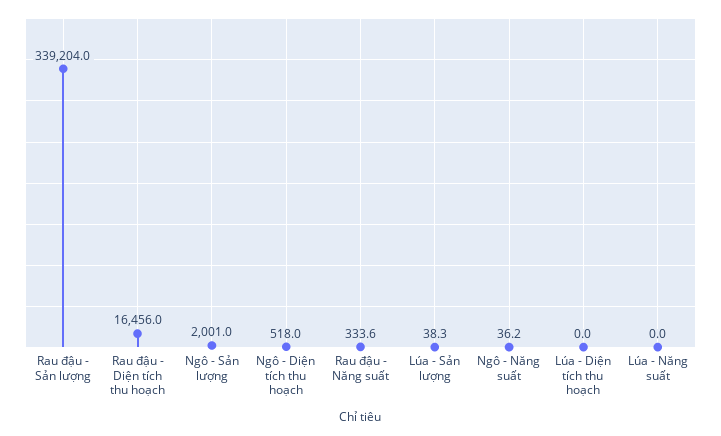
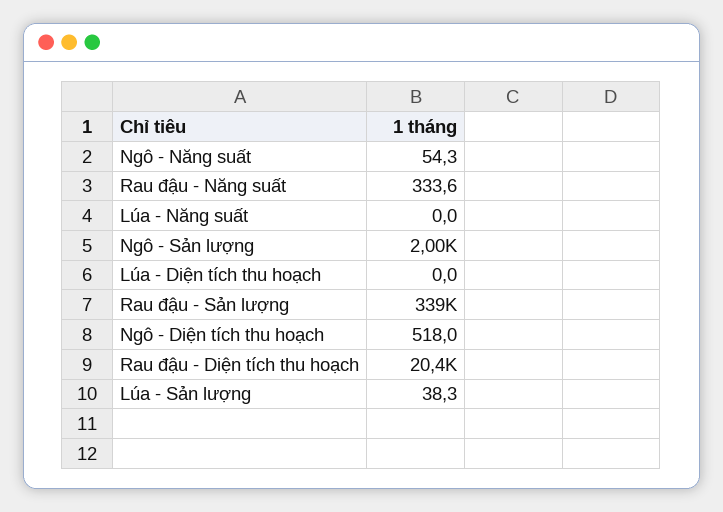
  {
    "Rau đậu - Sản lượng": 339204,
-   "Rau đậu - Diện tích thu hoạch": 16456,
+   "Rau đậu - Diện tích thu hoạch": 20400,
    "Ngô - Sản lượng": 2001,
    "Ngô - Diện tích thu hoạch": 518,
    "Rau đậu - Năng suất": 333.6,
    "Lúa - Sản lượng": 38.3,
-   "Ngô - Năng suất": 36.2,
+   "Ngô - Năng suất": 54.3,
    "Lúa - Diện tích thu hoạch": 0,
    "Lúa - Năng suất": 0
  }

